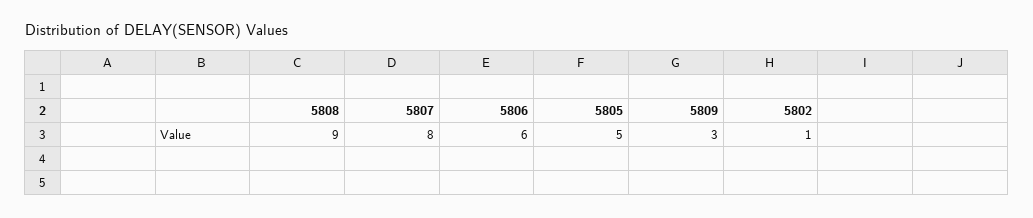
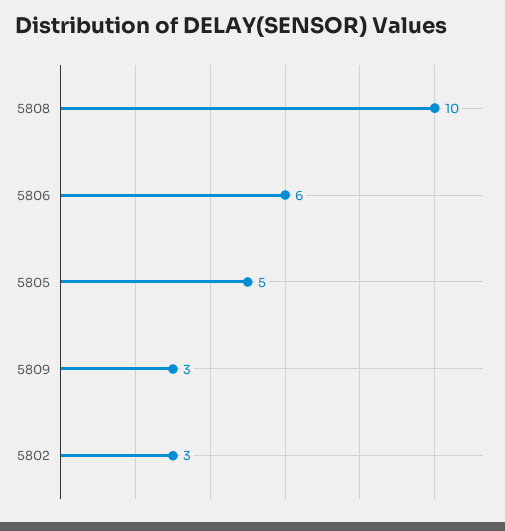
  {
-   "5808": 9,
+   "5808": 10,
-   "5807": 8,
    "5806": 6,
    "5805": 5,
    "5809": 3,
-   "5802": 1
+   "5802": 3
  }

